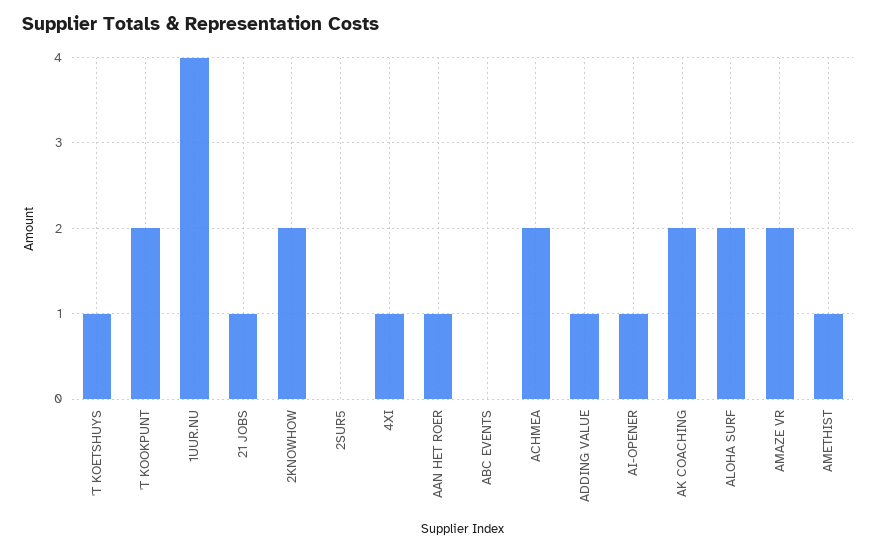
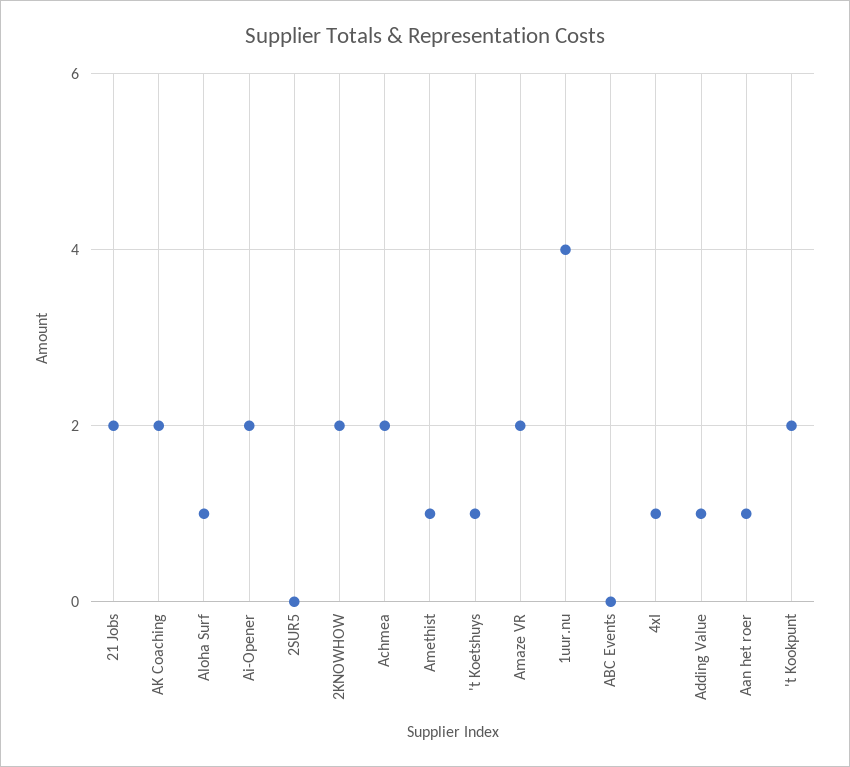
  {
    "'T KOETSHUYS": 1,
    "'T KOOKPUNT": 2,
    "1UUR.NU": 4,
-   "21 JOBS": 1,
+   "21 JOBS": 2,
    "2KNOWHOW": 2,
    "2SUR5": 0,
    "4XI": 1,
    "AAN HET ROER": 1,
    "ABC EVENTS": 0,
    "ACHMEA": 2,
    "ADDING VALUE": 1,
-   "AI-OPENER": 1,
+   "AI-OPENER": 2,
    "AK COACHING": 2,
-   "ALOHA SURF": 2,
+   "ALOHA SURF": 1,
    "AMAZE VR": 2,
    "AMETHIST": 1
  }

